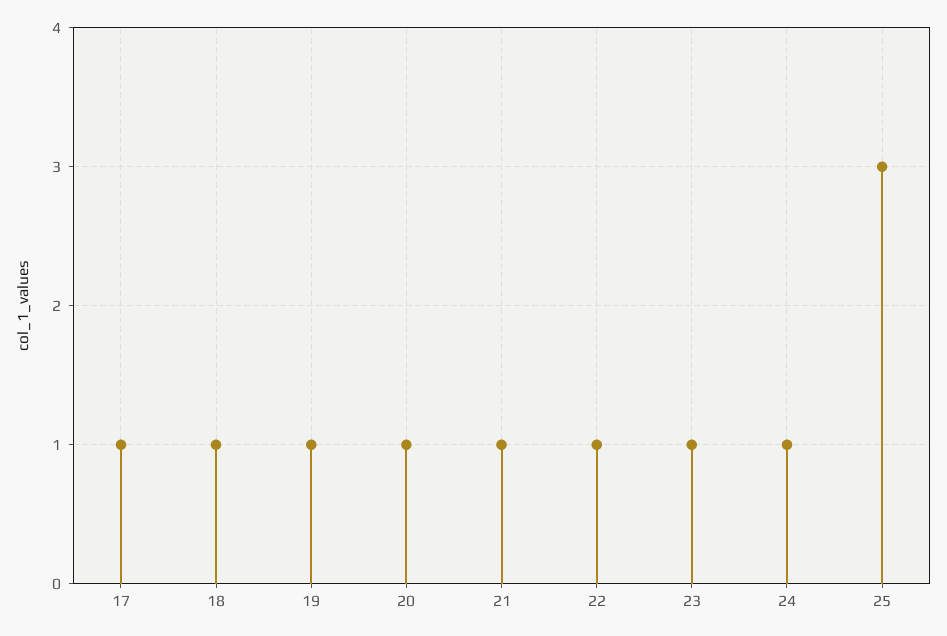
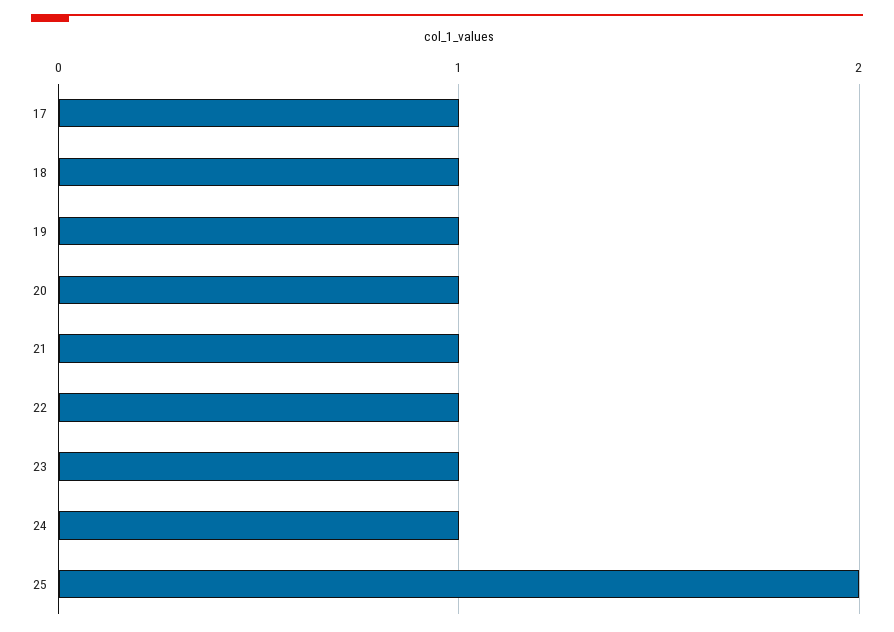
  {
    "17": 1,
    "18": 1,
    "19": 1,
    "20": 1,
    "21": 1,
    "22": 1,
    "23": 1,
    "24": 1,
-   "25": 3
+   "25": 2
  }

